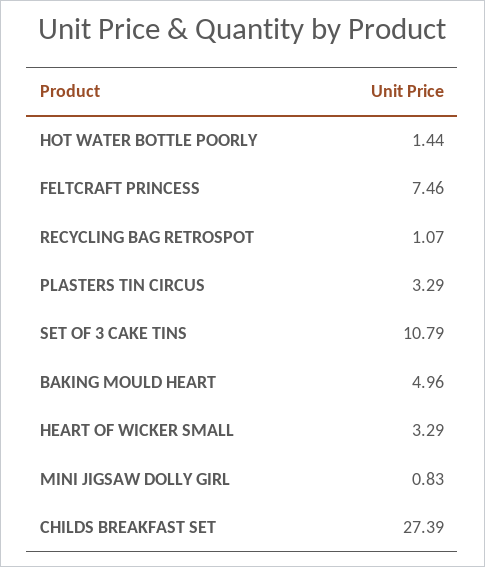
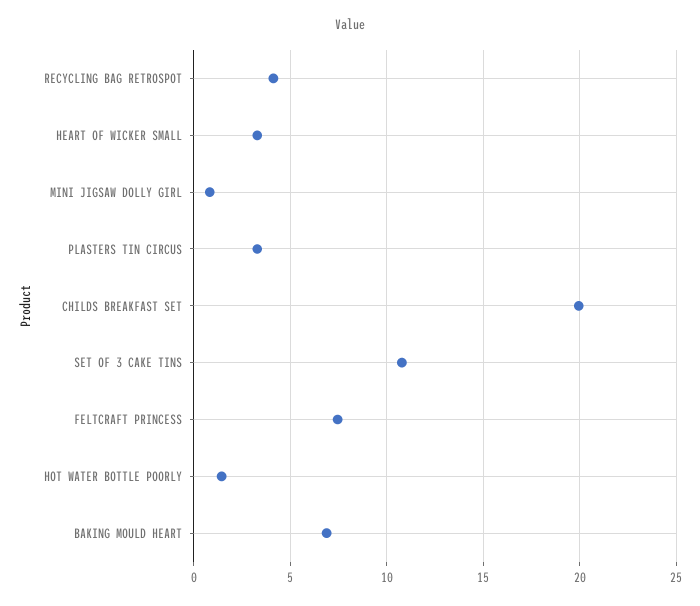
  {
    "HOT WATER BOTTLE POORLY": 1.44,
    "FELTCRAFT PRINCESS": 7.46,
-   "RECYCLING BAG RETROSPOT": 1.07,
+   "RECYCLING BAG RETROSPOT": 4,
    "PLASTERS TIN CIRCUS": 3.29,
    "SET OF 3 CAKE TINS": 10.79,
-   "BAKING MOULD HEART": 4.96,
+   "BAKING MOULD HEART": 7,
    "HEART OF WICKER SMALL": 3.29,
    "MINI JIGSAW DOLLY GIRL": 0.83,
-   "CHILDS BREAKFAST SET": 27.39
+   "CHILDS BREAKFAST SET": 20
  }

